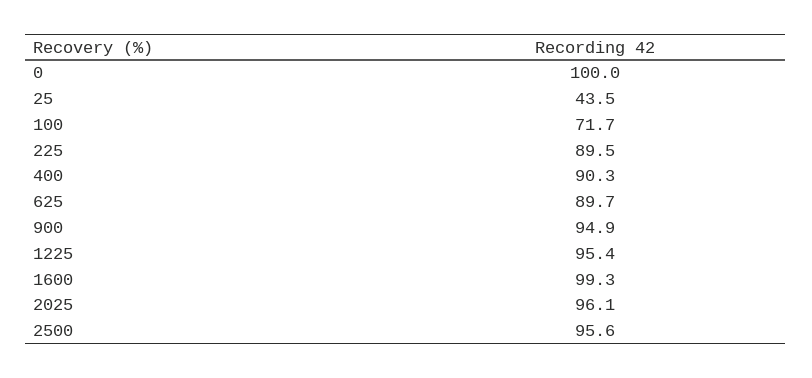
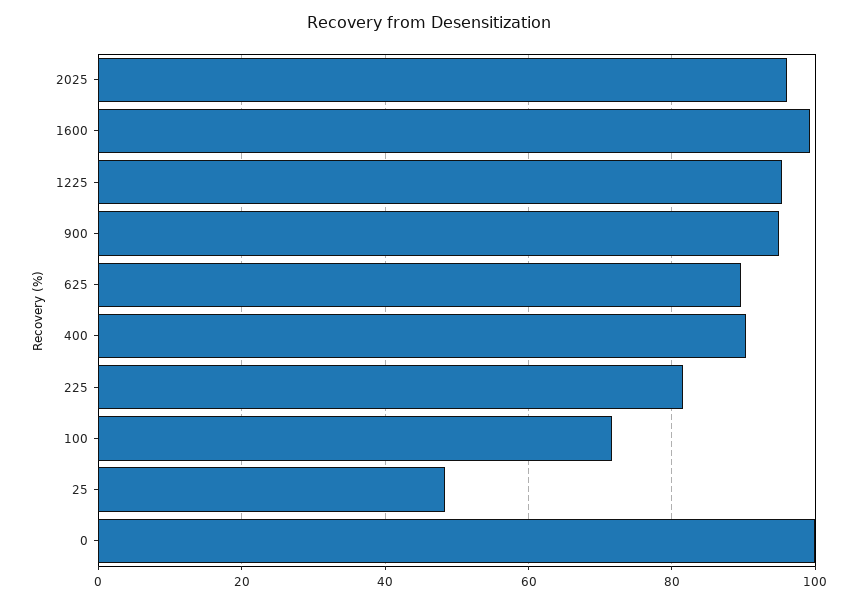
  {
    "0": 100,
-   "25": 43.5,
+   "25": 48,
    "100": 71.7,
-   "225": 89.5,
+   "225": 82,
    "400": 90.3,
    "625": 89.7,
    "900": 94.9,
    "1225": 95.4,
    "1600": 99.3,
-   "2025": 96.1,
+   "2025": 96.1
-   "2500": 95.6
  }

